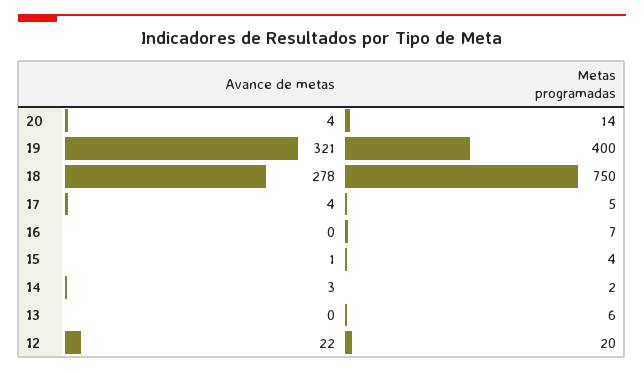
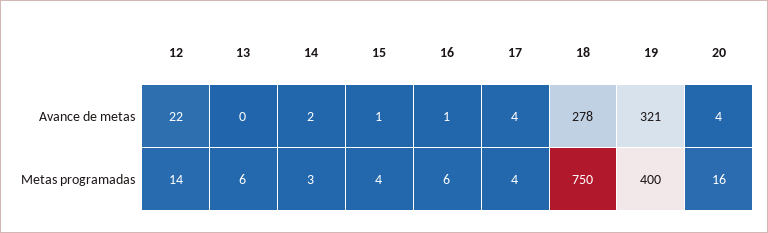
  {
    "Avance de metas": {
      "20": 4,
      "19": 321,
      "18": 278,
      "17": 4,
-     "16": 0,
+     "16": 1,
      "15": 1,
-     "14": 3,
+     "14": 2,
      "13": 0,
      "12": 22
    },
    "Metas programadas": {
-     "20": 14,
+     "20": 16,
      "19": 400,
      "18": 750,
-     "17": 5,
+     "17": 4,
-     "16": 7,
+     "16": 6,
      "15": 4,
-     "14": 2,
+     "14": 3,
      "13": 6,
-     "12": 20
+     "12": 14
    }
  }

